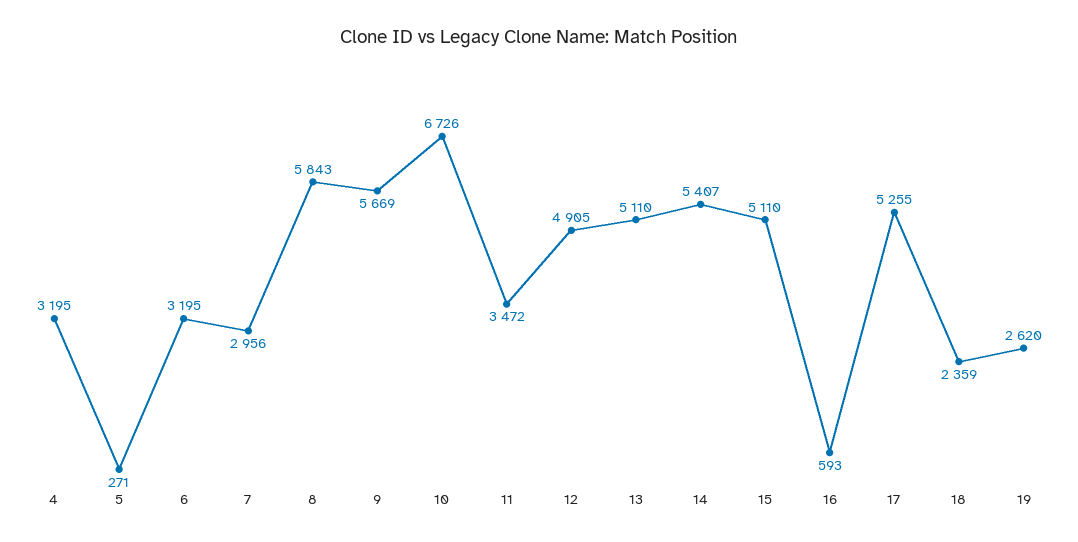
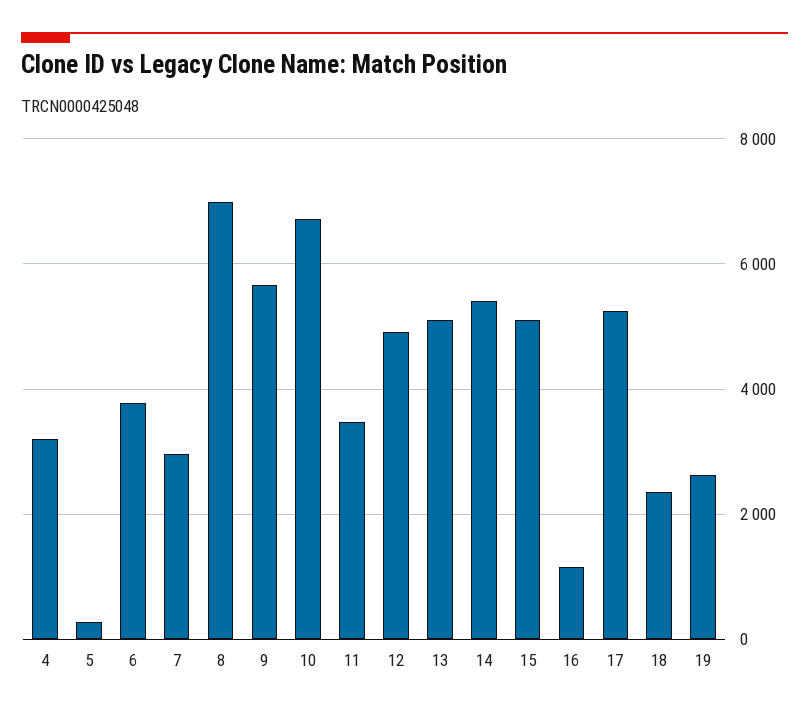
  {
    "4": 3195,
    "5": 271,
-   "6": 3195,
+   "6": 3800,
    "7": 2956,
-   "8": 5843,
+   "8": 7000,
    "9": 5669,
    "10": 6726,
    "11": 3472,
    "12": 4905,
    "13": 5110,
    "14": 5407,
    "15": 5110,
-   "16": 593,
+   "16": 1200,
    "17": 5255,
    "18": 2359,
    "19": 2620
  }

